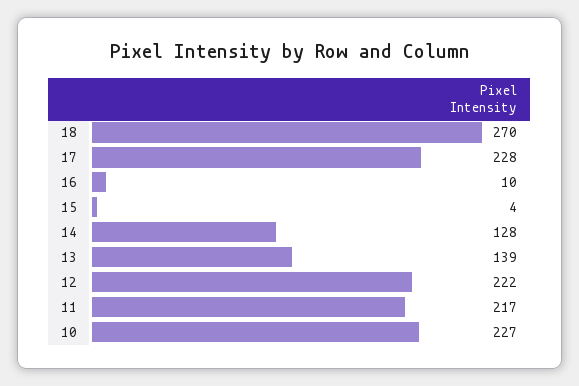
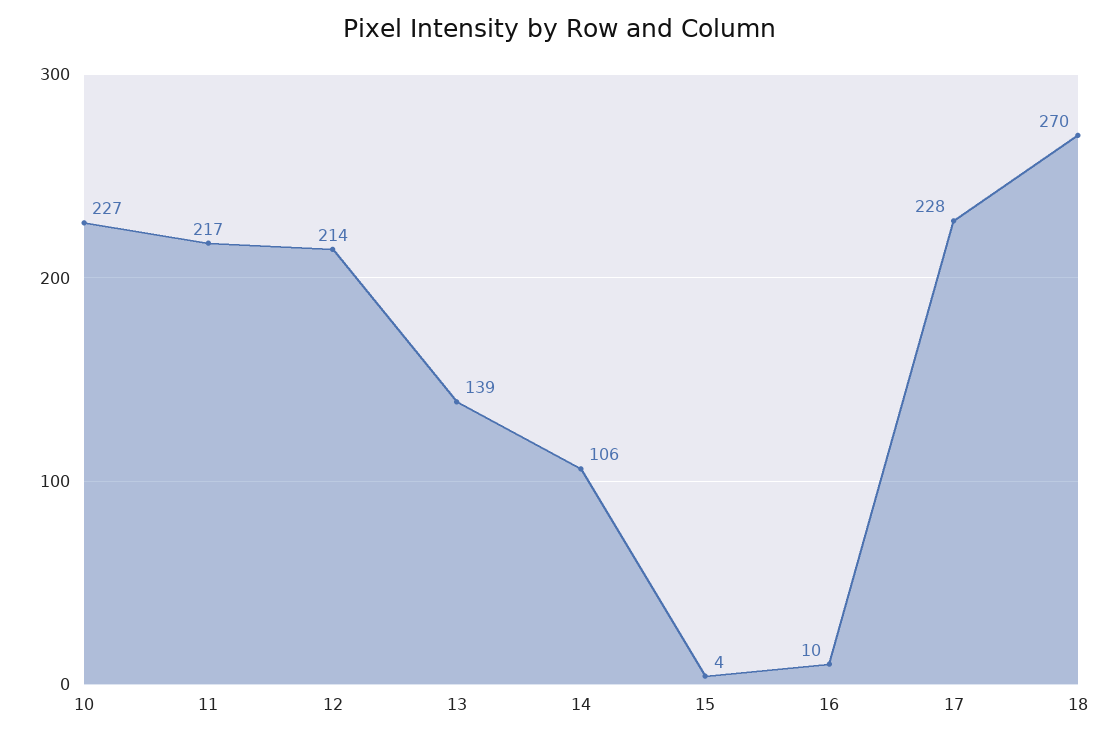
  {
    "18": 270,
    "17": 228,
    "16": 10,
    "15": 4,
-   "14": 128,
+   "14": 106,
    "13": 139,
-   "12": 222,
+   "12": 214,
    "11": 217,
    "10": 227
  }

